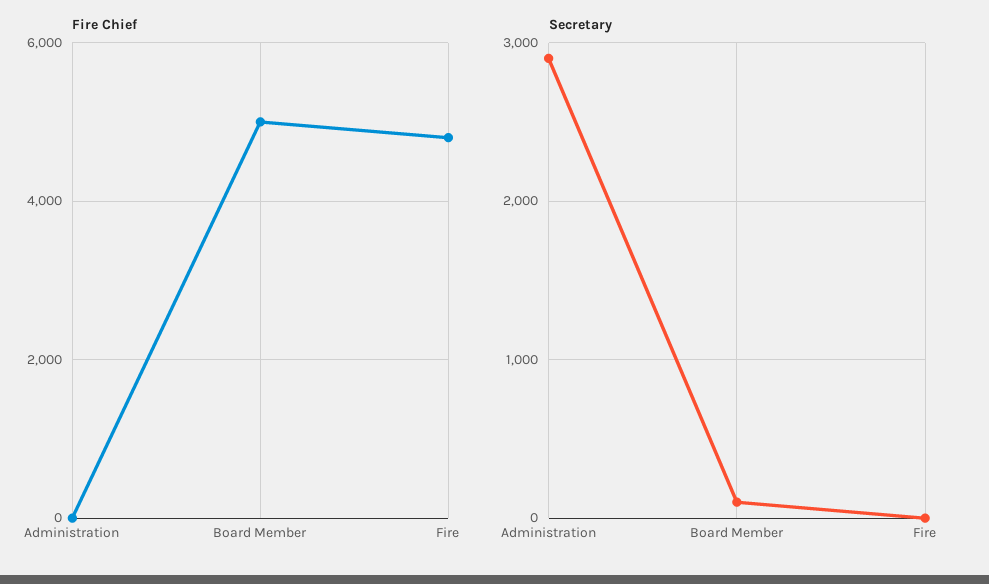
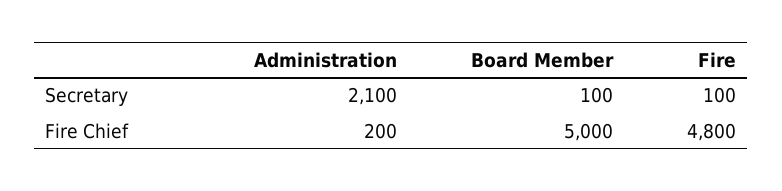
  {
    "Fire Chief": {
-     "Administration": 0,
+     "Administration": 200,
      "Board Member": 5000,
      "Fire": 4800
    },
    "Secretary": {
-     "Administration": 2900,
+     "Administration": 2100,
      "Board Member": 100,
-     "Fire": 0
+     "Fire": 100
    }
  }

